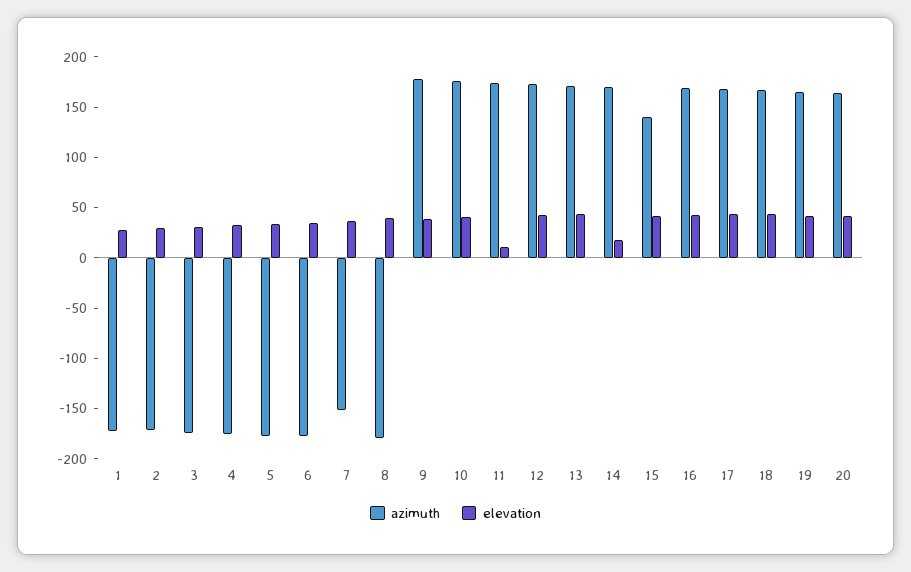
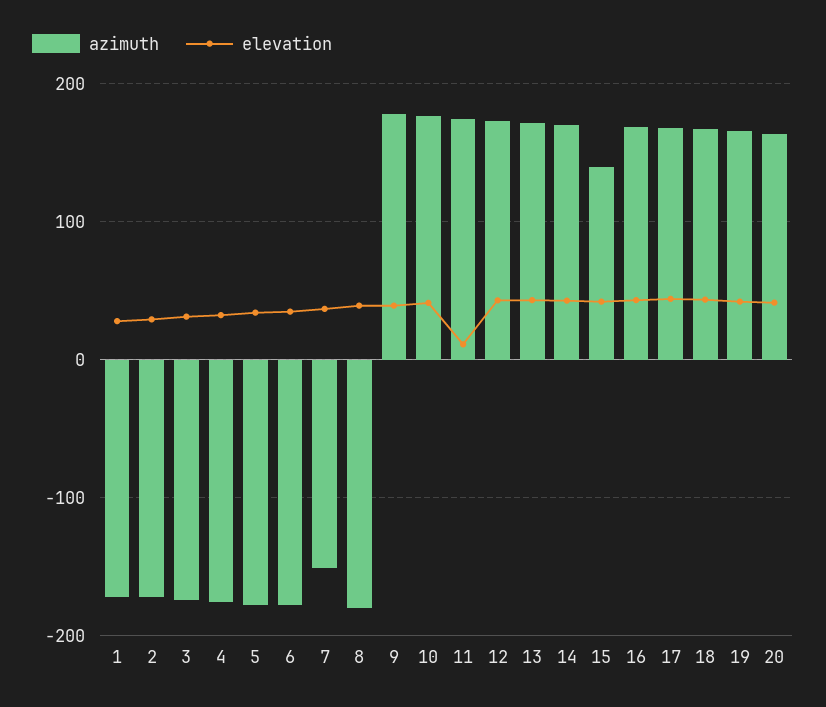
  {
    "azimuth": {
      "1": -170,
      "2": -170,
      "3": -170,
      "4": -180,
      "5": -180,
      "6": -180,
      "7": -150,
      "8": -180,
      "9": 180,
      "10": 180,
      "11": 170,
      "12": 170,
      "13": 170,
      "14": 170,
      "15": 140,
      "16": 170,
      "17": 170,
      "18": 170,
      "19": 170,
      "20": 160
    },
    "elevation": {
      "1": 30,
      "2": 30,
      "3": 30,
      "4": 30,
      "5": 30,
      "6": 30,
      "7": 40,
      "8": 40,
      "9": 40,
      "10": 40,
      "11": 10,
      "12": 40,
      "13": 40,
-     "14": 20,
+     "14": 40,
      "15": 40,
      "16": 40,
      "17": 40,
      "18": 40,
      "19": 40,
      "20": 40
    }
  }

